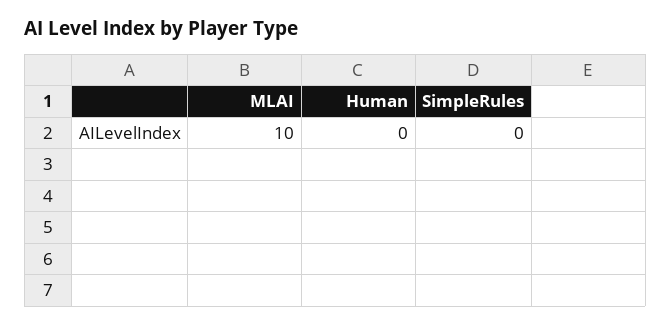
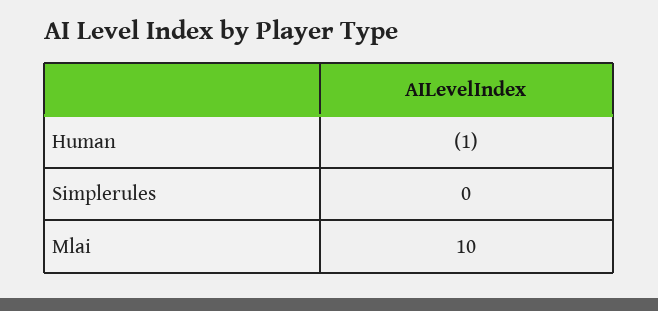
  {
    "MLAI": 10,
-   "Human": 0,
+   "Human": -1,
    "SimpleRules": 0
  }

